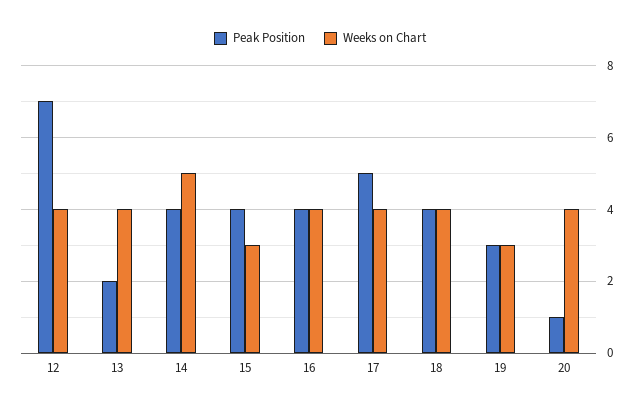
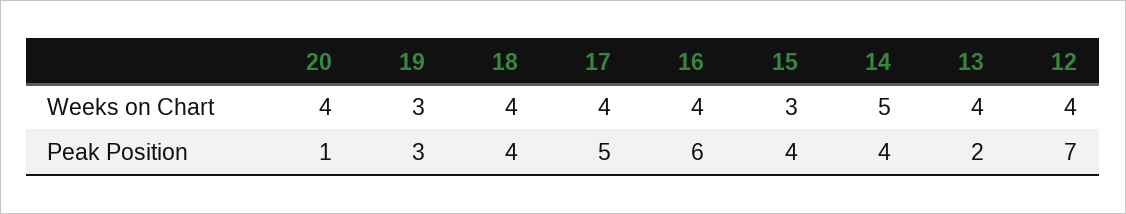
  {
    "Peak Position": {
      "12": 7,
      "13": 2,
      "14": 4,
      "15": 4,
-     "16": 4,
+     "16": 6,
      "17": 5,
      "18": 4,
      "19": 3,
      "20": 1
    },
    "Weeks on Chart": {
      "12": 4,
      "13": 4,
      "14": 5,
      "15": 3,
      "16": 4,
      "17": 4,
      "18": 4,
      "19": 3,
      "20": 4
    }
  }

